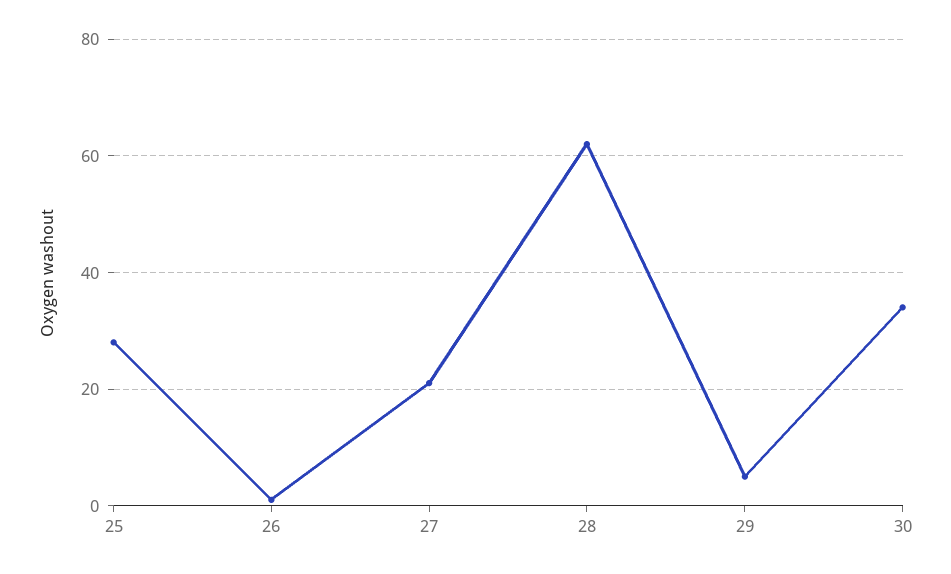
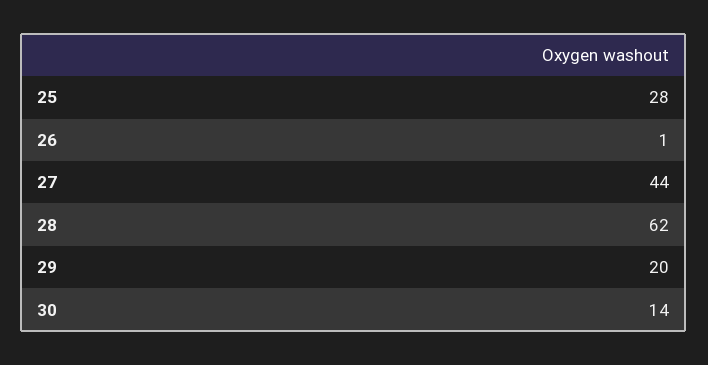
  {
    "25": 28,
    "26": 1,
-   "27": 20,
+   "27": 44,
    "28": 62,
-   "29": 5,
+   "29": 20,
-   "30": 35
+   "30": 14
  }

